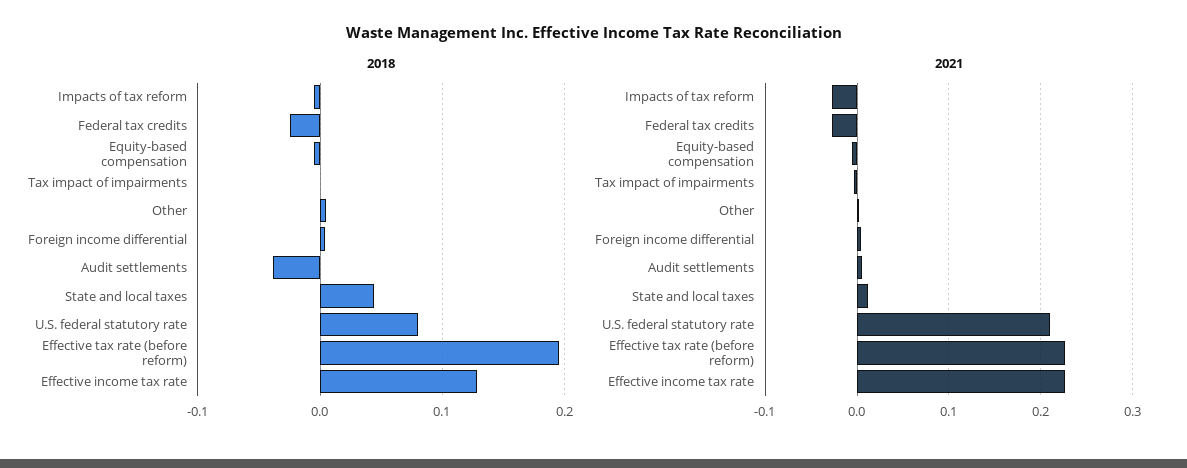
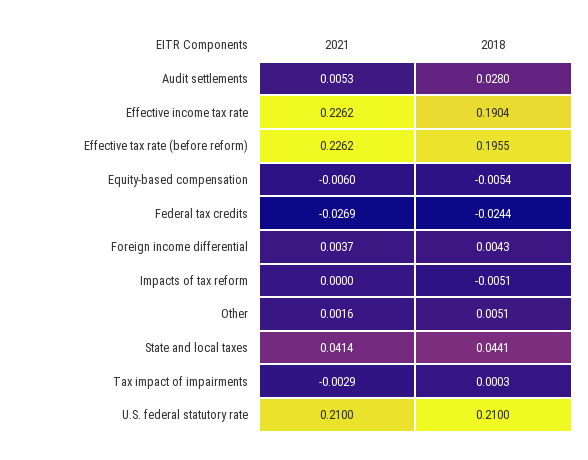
  {
    "2018": {
      "Impacts of tax reform": -0.0051,
      "Federal tax credits": -0.0244,
      "Equity-based compensation": -0.0054,
      "Tax impact of impairments": 0.0003,
      "Other": 0.0051,
      "Foreign income differential": 0.0043,
-     "Audit settlements": -0.04,
+     "Audit settlements": 0.028,
      "State and local taxes": 0.0441,
-     "U.S. federal statutory rate": 0.08,
+     "U.S. federal statutory rate": 0.21,
      "Effective tax rate (before reform)": 0.1955,
-     "Effective income tax rate": 0.13
+     "Effective income tax rate": 0.1904
    },
    "2021": {
-     "Impacts of tax reform": -0.03,
+     "Impacts of tax reform": 0,
      "Federal tax credits": -0.0269,
      "Equity-based compensation": -0.006,
      "Tax impact of impairments": -0.0029,
      "Other": 0.0016,
      "Foreign income differential": 0.0037,
      "Audit settlements": 0.0053,
-     "State and local taxes": 0.01,
+     "State and local taxes": 0.0414,
      "U.S. federal statutory rate": 0.21,
      "Effective tax rate (before reform)": 0.2262,
      "Effective income tax rate": 0.2262
    }
  }

